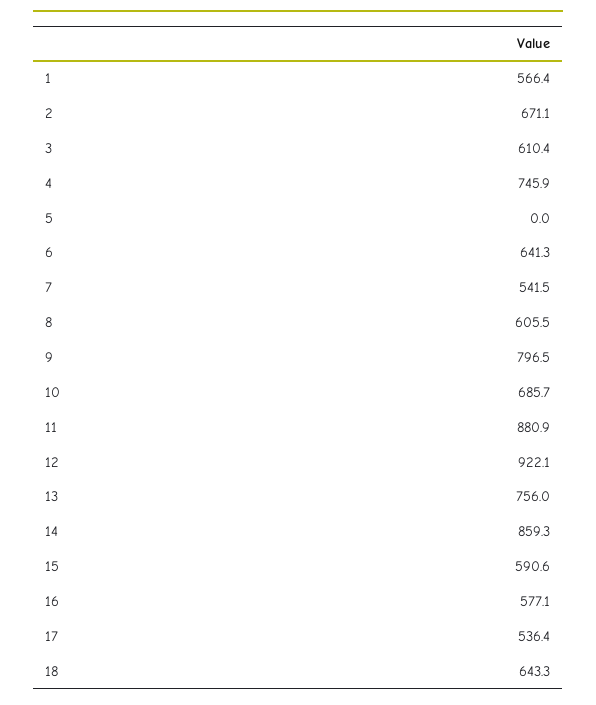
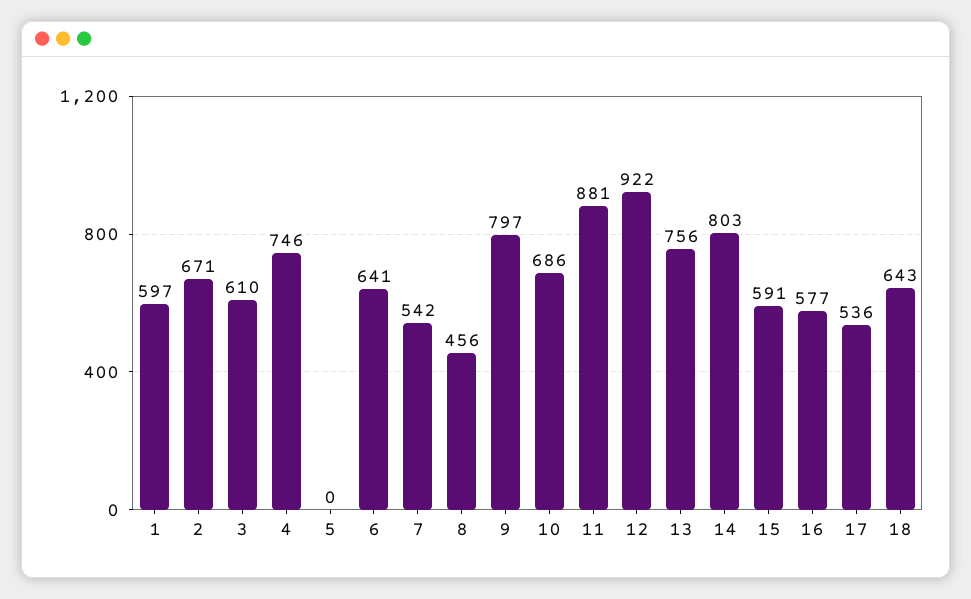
  {
-   "1": 566.4,
+   "1": 597,
    "2": 671.1,
    "3": 610.4,
    "4": 745.9,
    "5": 0,
    "6": 641.3,
    "7": 541.5,
-   "8": 605.5,
+   "8": 456,
    "9": 796.5,
    "10": 685.7,
    "11": 880.9,
    "12": 922.1,
    "13": 756,
-   "14": 859.3,
+   "14": 803,
    "15": 590.6,
    "16": 577.1,
    "17": 536.4,
    "18": 643.3
  }

